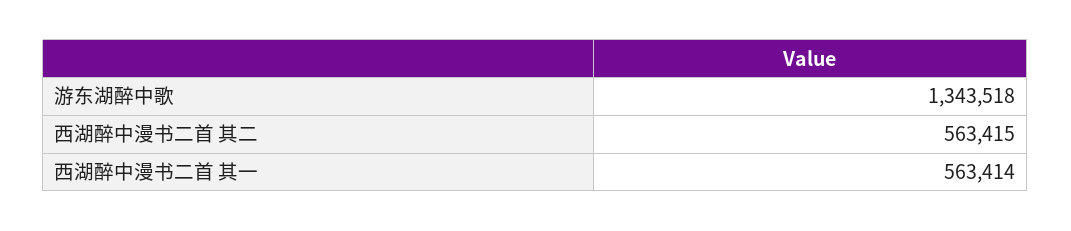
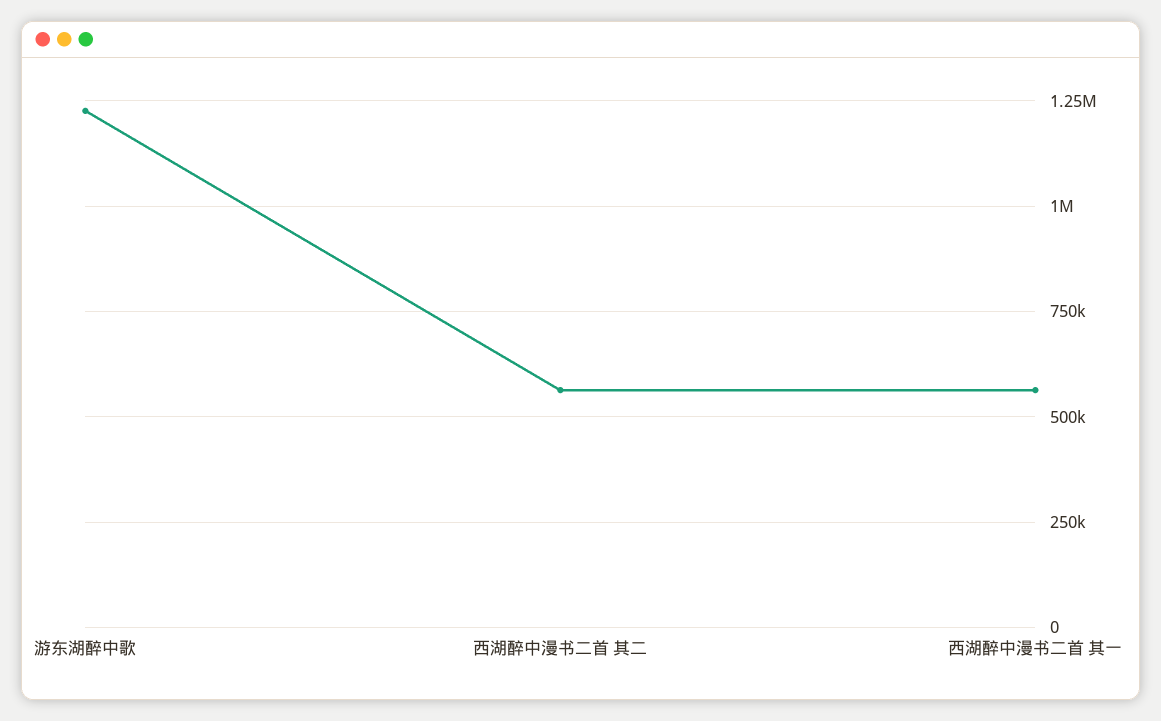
  {
-   "游东湖醉中歌": 1343518,
+   "游东湖醉中歌": 1225000,
    "西湖醉中漫书二首 其二": 563415,
    "西湖醉中漫书二首 其一": 563414
  }

